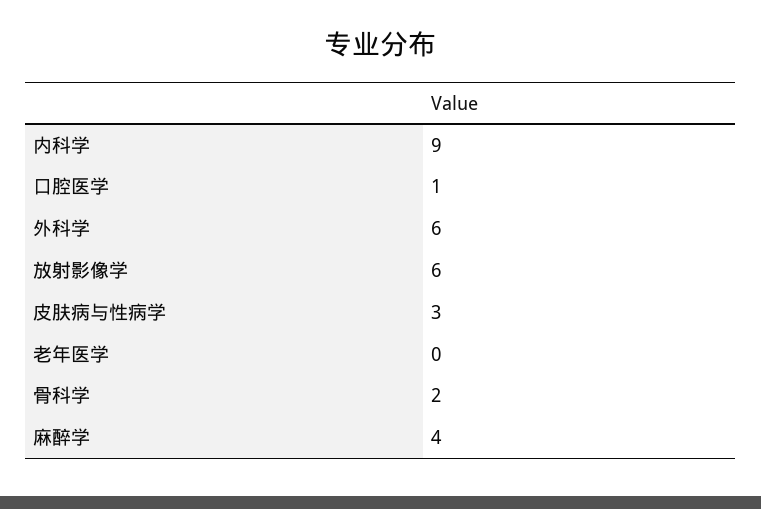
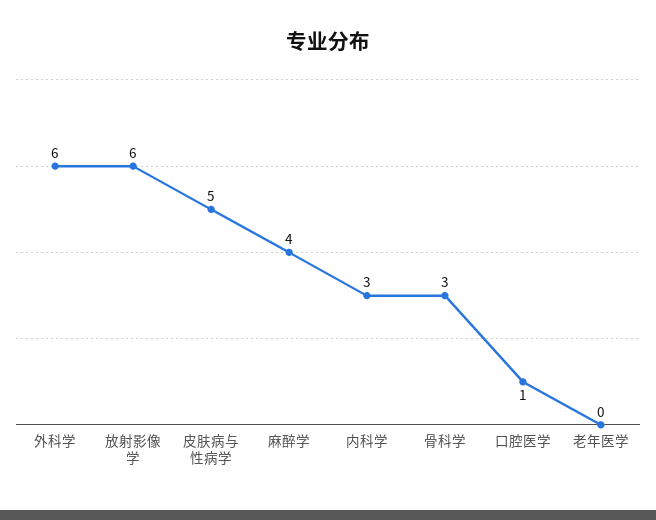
  {
-   "内科学": 9,
+   "内科学": 3,
    "口腔医学": 1,
    "外科学": 6,
    "放射影像学": 6,
-   "皮肤病与性病学": 3,
+   "皮肤病与性病学": 5,
    "老年医学": 0,
-   "骨科学": 2,
+   "骨科学": 3,
    "麻醉学": 4
  }

